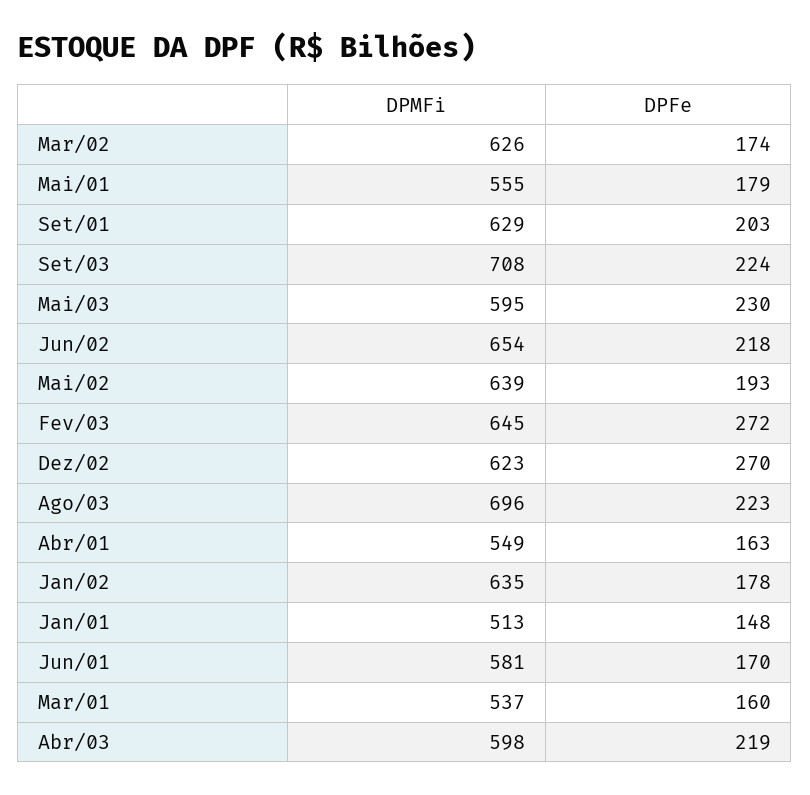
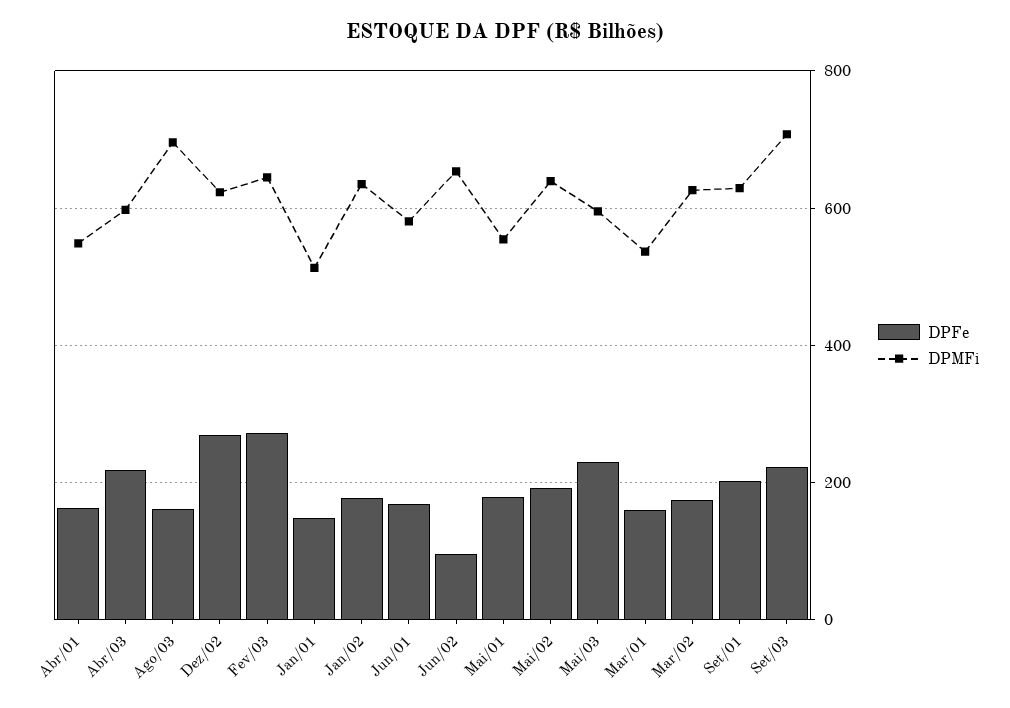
  {
    "DPMFi": {
      "Mar/02": 626,
      "Mai/01": 555,
      "Set/01": 629,
      "Set/03": 708,
      "Mai/03": 595,
      "Jun/02": 654,
      "Mai/02": 639,
      "Fev/03": 645,
      "Dez/02": 623,
      "Ago/03": 696,
      "Abr/01": 549,
      "Jan/02": 635,
      "Jan/01": 513,
      "Jun/01": 581,
      "Mar/01": 537,
      "Abr/03": 598
    },
    "DPFe": {
      "Mar/02": 174,
      "Mai/01": 179,
      "Set/01": 203,
      "Set/03": 224,
      "Mai/03": 230,
-     "Jun/02": 218,
+     "Jun/02": 100,
      "Mai/02": 193,
      "Fev/03": 272,
      "Dez/02": 270,
-     "Ago/03": 223,
+     "Ago/03": 160,
      "Abr/01": 163,
      "Jan/02": 178,
      "Jan/01": 148,
      "Jun/01": 170,
      "Mar/01": 160,
      "Abr/03": 219
    }
  }

